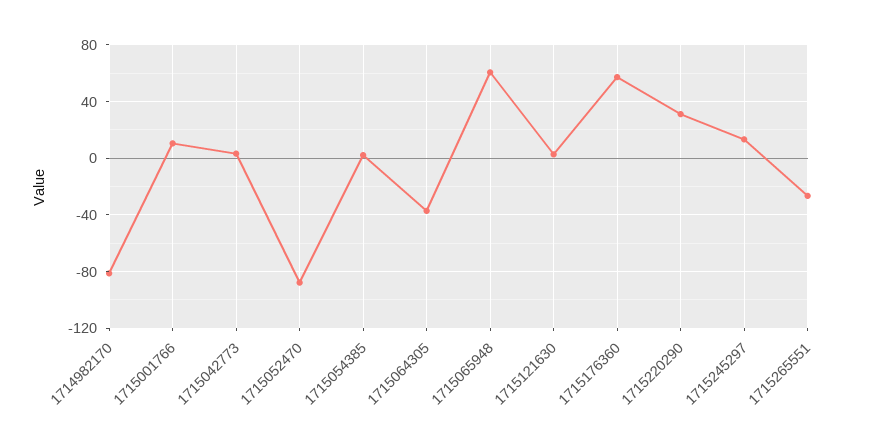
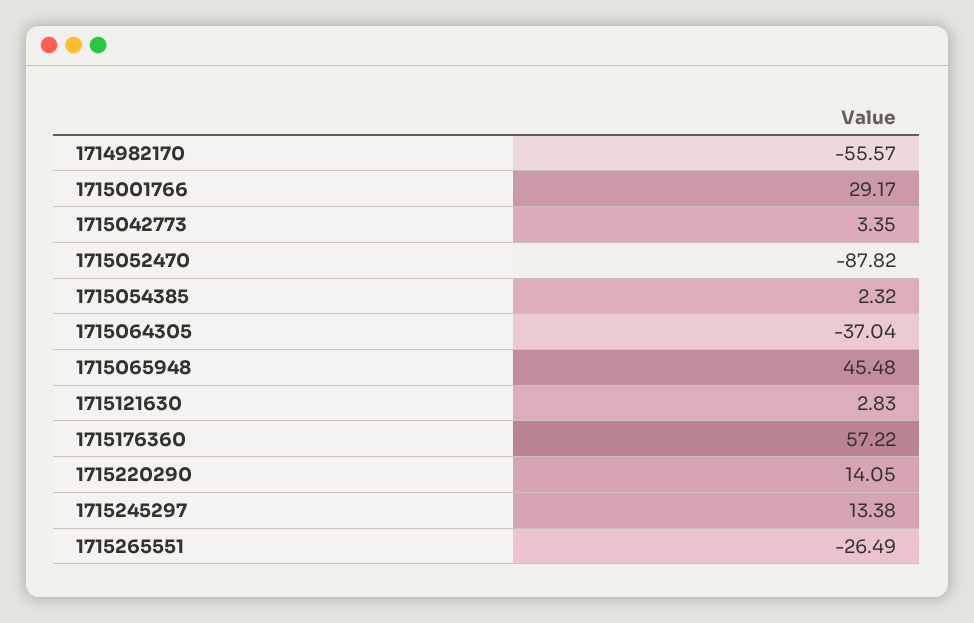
  {
-   "1714982170": -80,
+   "1714982170": -55.57,
-   "1715001766": 10,
+   "1715001766": 29.17,
    "1715042773": 3.35,
    "1715052470": -87.82,
    "1715054385": 2.32,
    "1715064305": -37.04,
-   "1715065948": 60,
+   "1715065948": 45.48,
    "1715121630": 2.83,
    "1715176360": 57.22,
-   "1715220290": 30,
+   "1715220290": 14.05,
    "1715245297": 13.38,
    "1715265551": -26.49
  }

